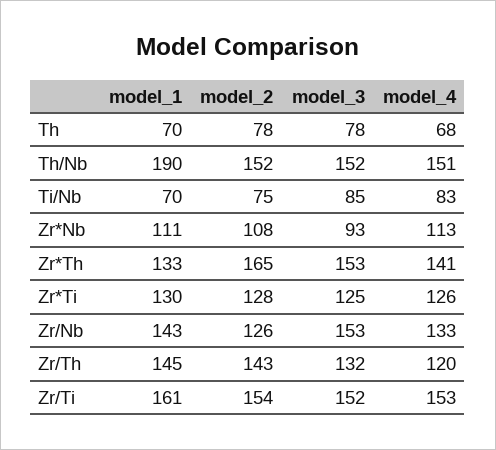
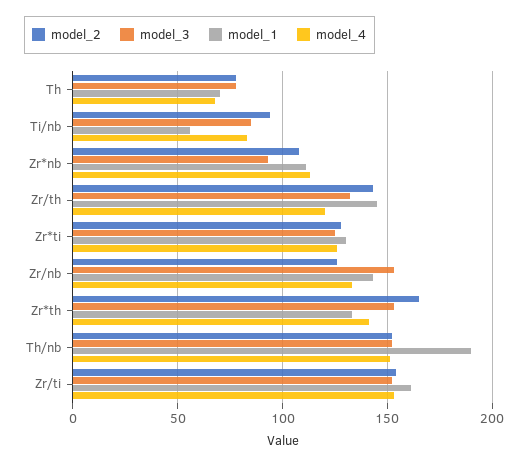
  {
    "model_1": {
      "Th": 70,
      "Th/Nb": 190,
-     "Ti/Nb": 70,
+     "Ti/Nb": 55,
      "Zr*Nb": 111,
      "Zr*Th": 133,
      "Zr*Ti": 130,
      "Zr/Nb": 143,
      "Zr/Th": 145,
      "Zr/Ti": 161
    },
    "model_2": {
      "Th": 78,
      "Th/Nb": 152,
-     "Ti/Nb": 75,
+     "Ti/Nb": 95,
      "Zr*Nb": 108,
      "Zr*Th": 165,
      "Zr*Ti": 128,
      "Zr/Nb": 126,
      "Zr/Th": 143,
      "Zr/Ti": 154
    },
    "model_3": {
      "Th": 78,
      "Th/Nb": 152,
      "Ti/Nb": 85,
      "Zr*Nb": 93,
      "Zr*Th": 153,
      "Zr*Ti": 125,
      "Zr/Nb": 153,
      "Zr/Th": 132,
      "Zr/Ti": 152
    },
    "model_4": {
      "Th": 68,
      "Th/Nb": 151,
      "Ti/Nb": 83,
      "Zr*Nb": 113,
      "Zr*Th": 141,
      "Zr*Ti": 126,
      "Zr/Nb": 133,
      "Zr/Th": 120,
      "Zr/Ti": 153
    }
  }

